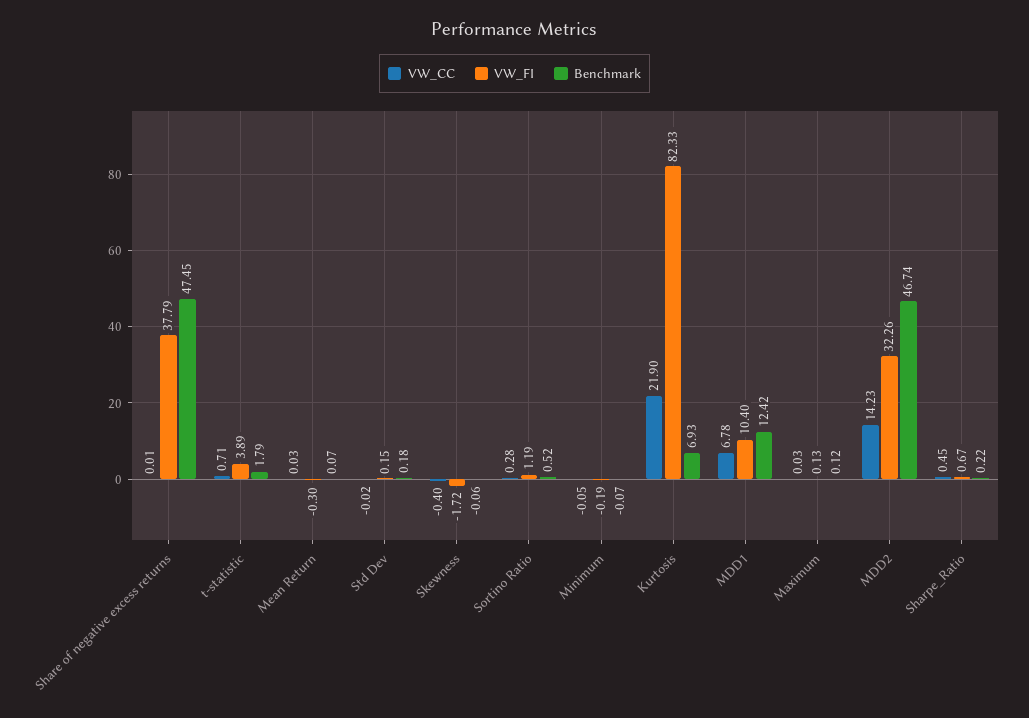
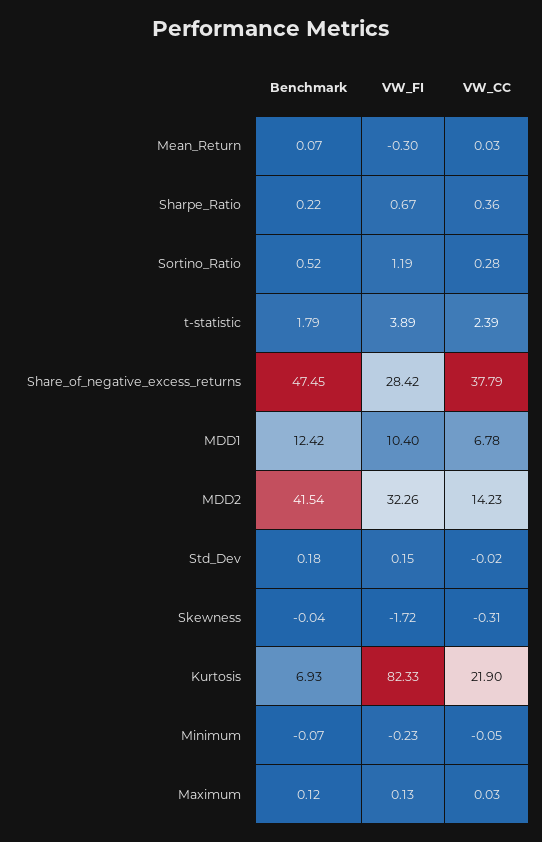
  {
    "VW_CC": {
-     "Share of negative excess returns": 0.01,
+     "Share of negative excess returns": 37.79,
-     "t-statistic": 0.71,
+     "t-statistic": 2.39,
      "Mean Return": 0.03,
      "Std Dev": -0.02,
-     "Skewness": -0.4,
+     "Skewness": -0.31,
      "Sortino Ratio": 0.28,
      "Minimum": -0.05,
      "Kurtosis": 21.9,
      "MDD1": 6.78,
      "Maximum": 0.03,
      "MDD2": 14.23,
-     "Sharpe_Ratio": 0.45
+     "Sharpe_Ratio": 0.36
    },
    "VW_FI": {
-     "Share of negative excess returns": 37.79,
+     "Share of negative excess returns": 28.42,
      "t-statistic": 3.89,
      "Mean Return": -0.3,
      "Std Dev": 0.15,
      "Skewness": -1.72,
      "Sortino Ratio": 1.19,
-     "Minimum": -0.19,
+     "Minimum": -0.23,
      "Kurtosis": 82.33,
      "MDD1": 10.4,
      "Maximum": 0.13,
      "MDD2": 32.26,
      "Sharpe_Ratio": 0.67
    },
    "Benchmark": {
      "Share of negative excess returns": 47.45,
      "t-statistic": 1.79,
      "Mean Return": 0.07,
      "Std Dev": 0.18,
-     "Skewness": -0.06,
+     "Skewness": -0.04,
      "Sortino Ratio": 0.52,
      "Minimum": -0.07,
      "Kurtosis": 6.93,
      "MDD1": 12.42,
      "Maximum": 0.12,
-     "MDD2": 46.74,
+     "MDD2": 41.54,
      "Sharpe_Ratio": 0.22
    }
  }

